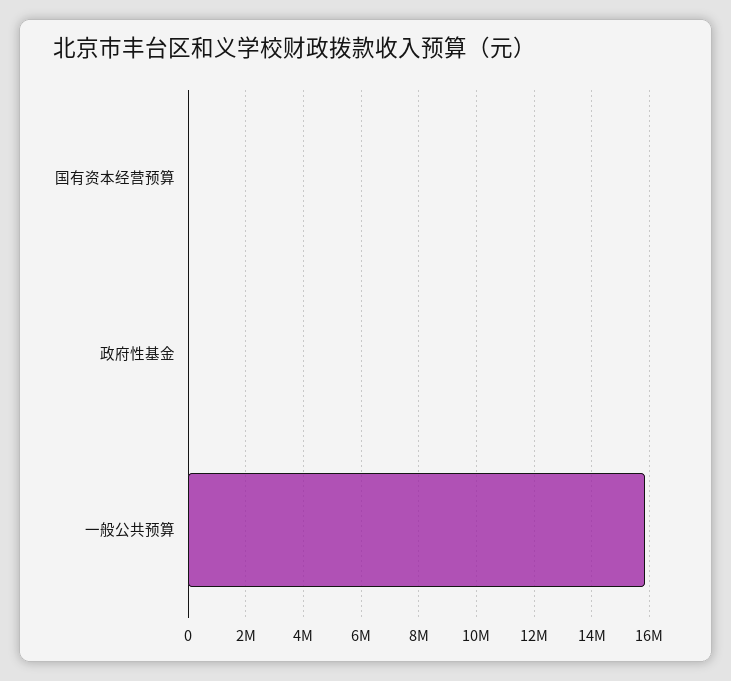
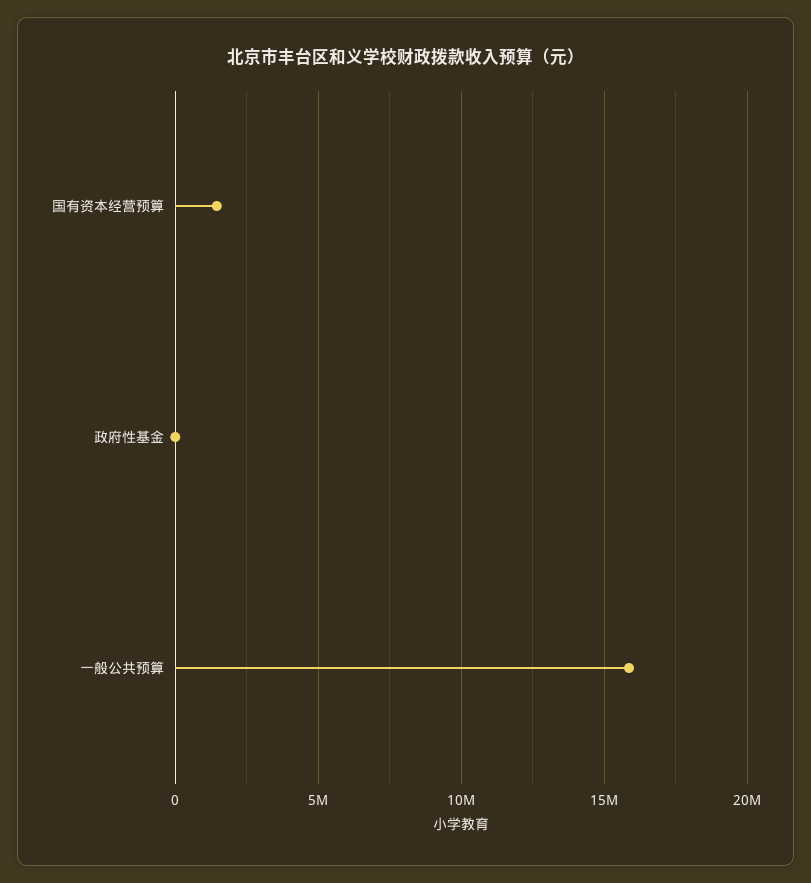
  {
-   "国有资本经营预算": 0,
+   "国有资本经营预算": 1500000,
    "政府性基金": 0,
    "一般公共预算": 15750000
  }

